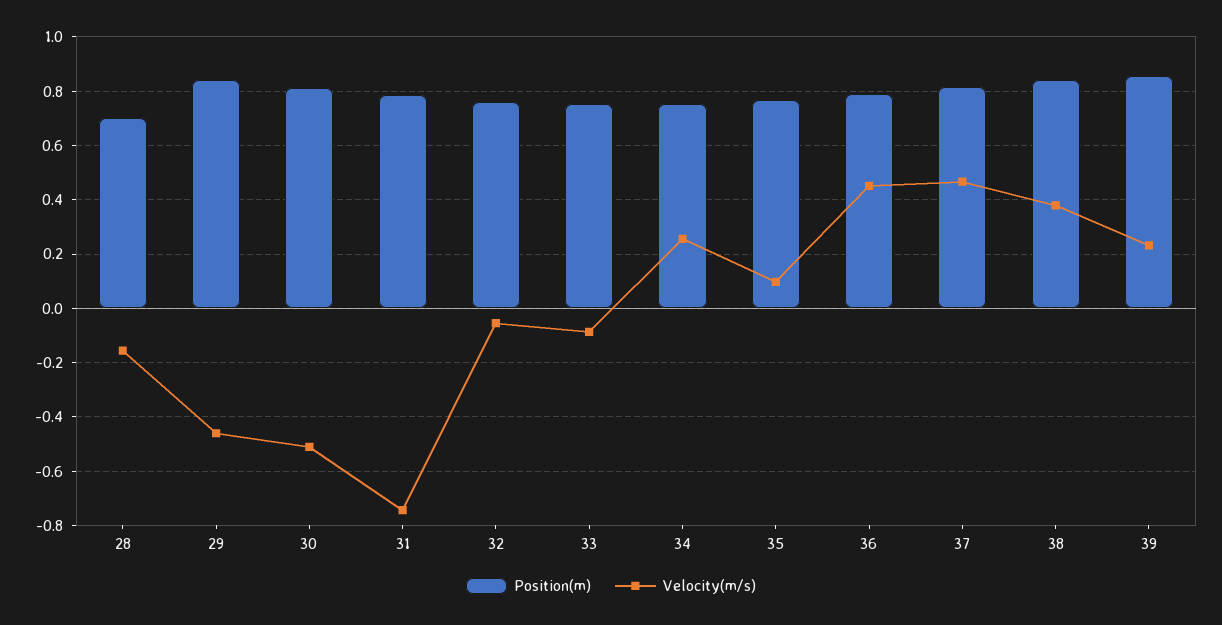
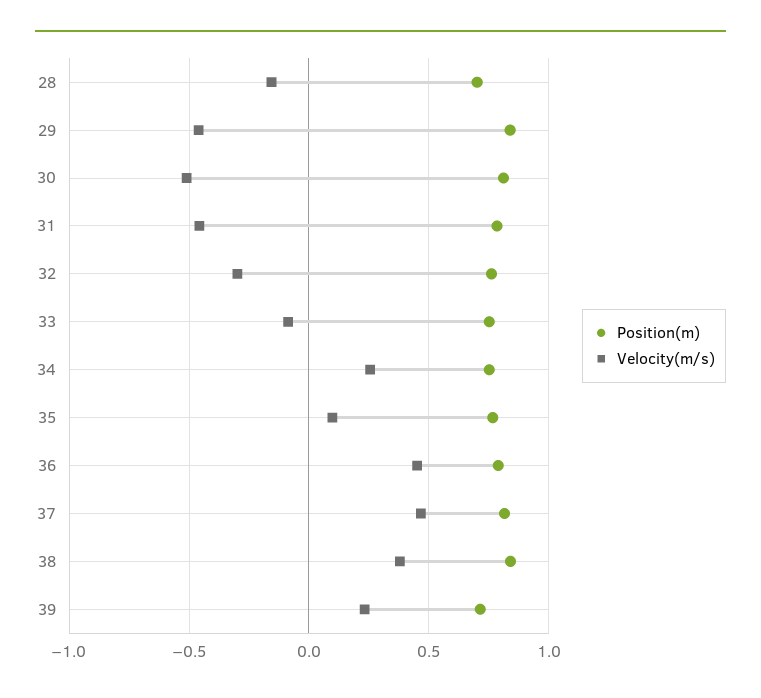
  {
    "Position(m)": {
      "28": 0.7,
      "29": 0.85,
      "30": 0.8,
      "31": 0.775,
      "32": 0.75,
      "33": 0.75,
      "34": 0.75,
      "35": 0.775,
      "36": 0.8,
      "37": 0.825,
      "38": 0.85,
-     "39": 0.85
+     "39": 0.7
    },
    "Velocity(m/s)": {
      "28": -0.15,
      "29": -0.45,
      "30": -0.5,
-     "31": -0.75,
+     "31": -0.45,
-     "32": -0.05,
+     "32": -0.3,
      "33": -0.075,
      "34": 0.25,
      "35": 0.1,
      "36": 0.45,
      "37": 0.475,
      "38": 0.375,
      "39": 0.225
    }
  }

